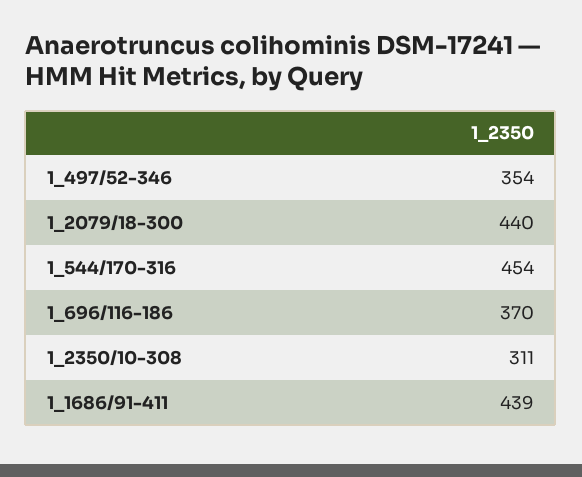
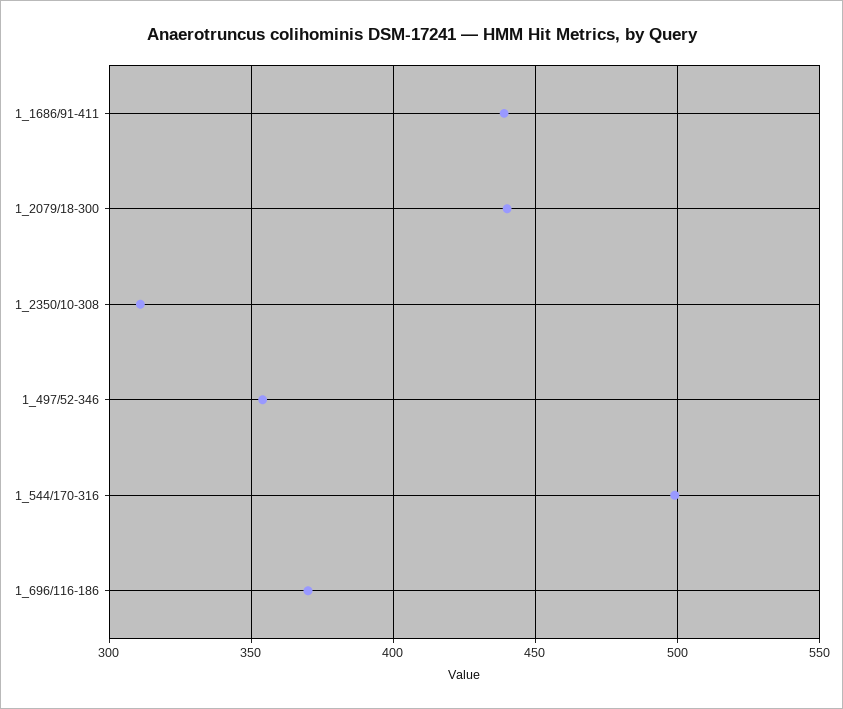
  {
    "1_497/52-346": 354,
    "1_2079/18-300": 440,
-   "1_544/170-316": 454,
+   "1_544/170-316": 500,
    "1_696/116-186": 370,
    "1_2350/10-308": 311,
    "1_1686/91-411": 439
  }

